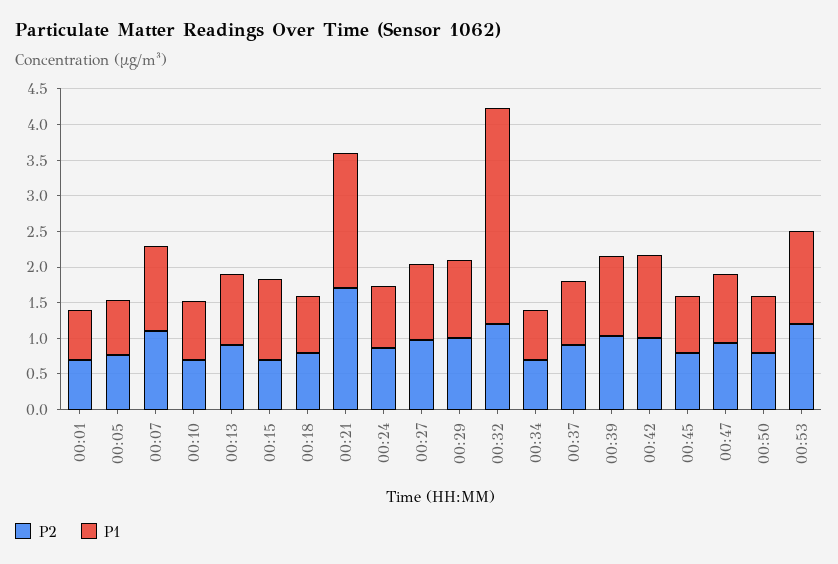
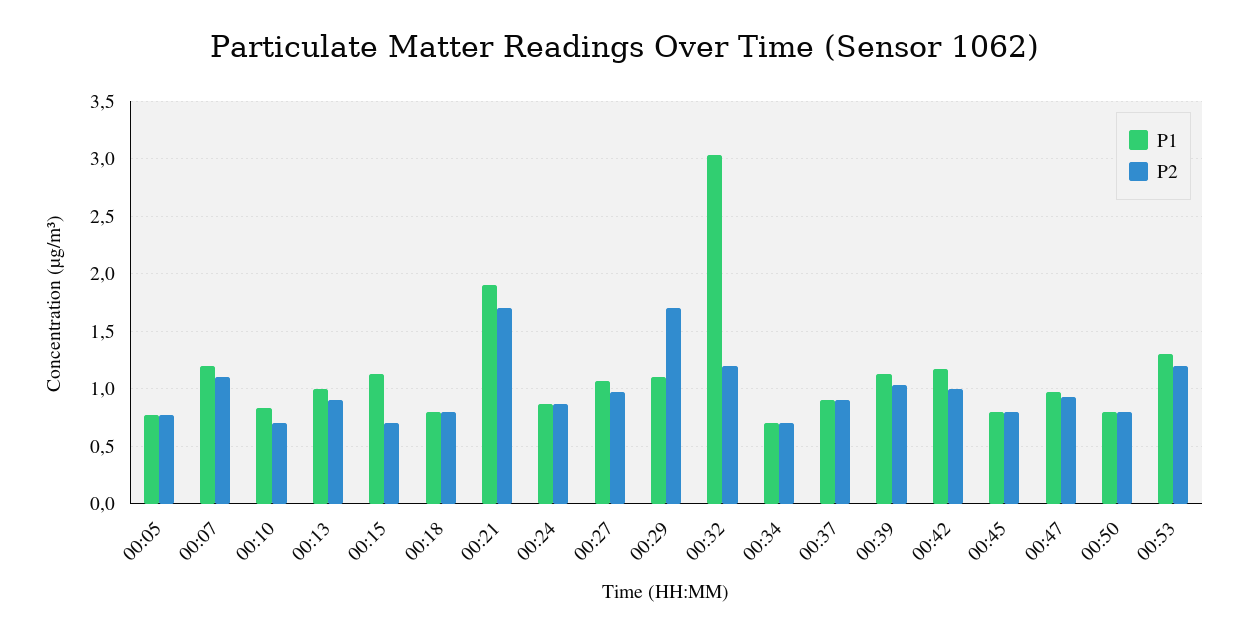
  {
    "P2": {
-     "00:01": 0.75,
      "00:05": 0.8,
      "00:07": 1.1,
      "00:10": 0.7,
      "00:13": 0.9,
      "00:15": 0.7,
      "00:18": 0.8,
      "00:21": 1.7,
      "00:24": 0.9,
      "00:27": 1,
-     "00:29": 1,
+     "00:29": 1.7,
      "00:32": 1.2,
      "00:34": 0.7,
      "00:37": 0.9,
      "00:39": 1,
      "00:42": 1,
      "00:45": 0.8,
      "00:47": 0.9,
      "00:50": 0.8,
      "00:53": 1.2
    },
    "P1": {
-     "00:01": 0.75,
      "00:05": 0.8,
      "00:07": 1.2,
      "00:10": 0.8,
      "00:13": 1,
      "00:15": 1.1,
      "00:18": 0.8,
      "00:21": 1.9,
      "00:24": 0.9,
      "00:27": 1.1,
      "00:29": 1.1,
      "00:32": 3,
      "00:34": 0.7,
      "00:37": 0.9,
      "00:39": 1.1,
      "00:42": 1.2,
      "00:45": 0.8,
      "00:47": 1,
      "00:50": 0.8,
      "00:53": 1.3
    }
  }

